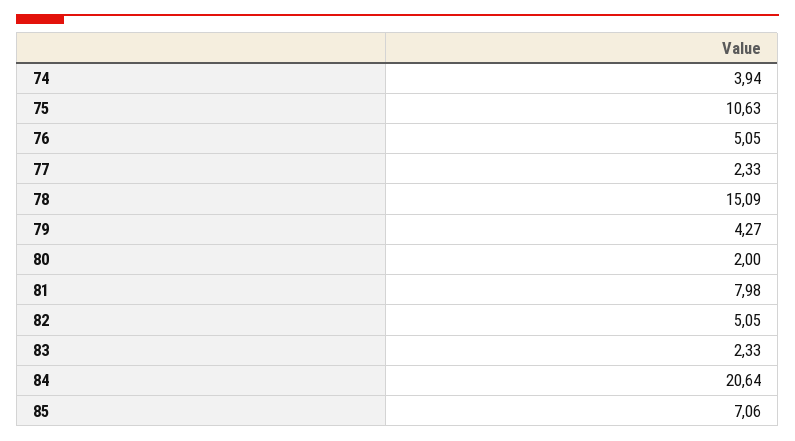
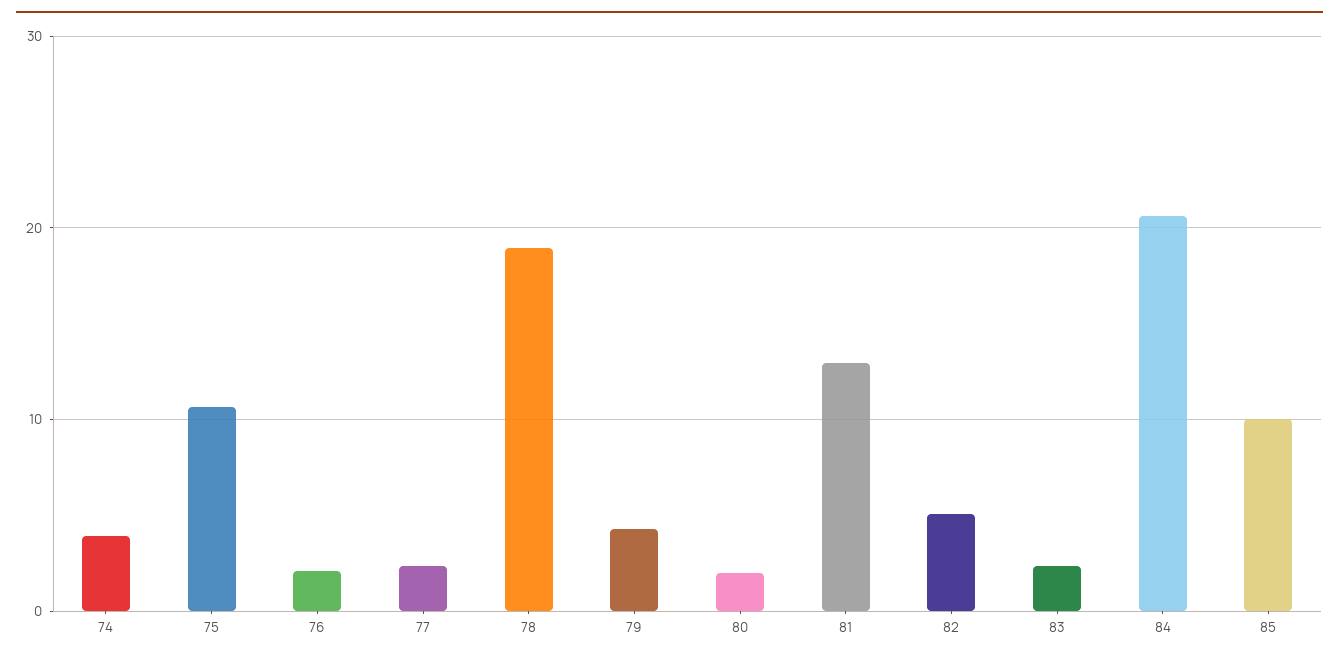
  {
    "74": 3.94,
    "75": 10.63,
-   "76": 5.05,
+   "76": 2,
    "77": 2.33,
-   "78": 15.09,
+   "78": 19,
    "79": 4.27,
    "80": 2,
-   "81": 7.98,
+   "81": 13,
    "82": 5.05,
    "83": 2.33,
    "84": 20.64,
-   "85": 7.06
+   "85": 10
  }

